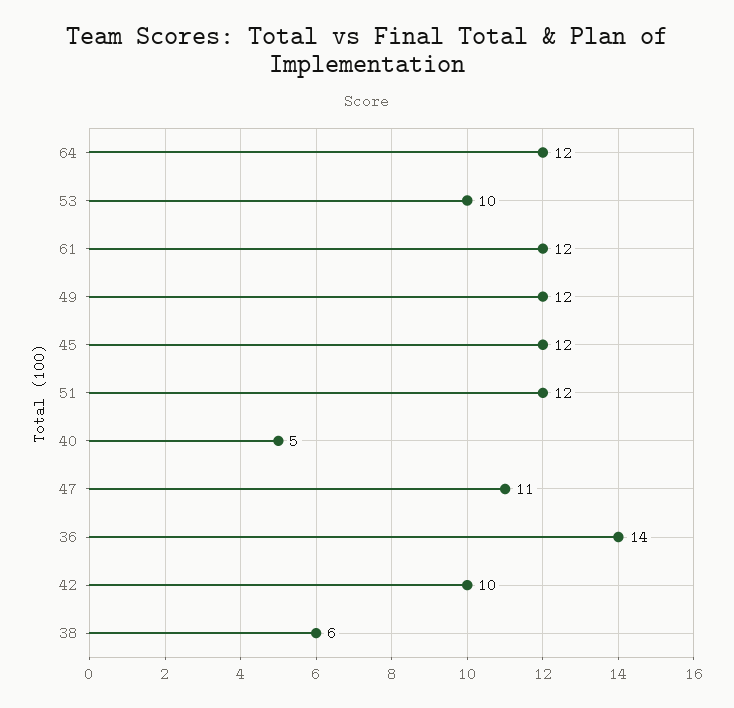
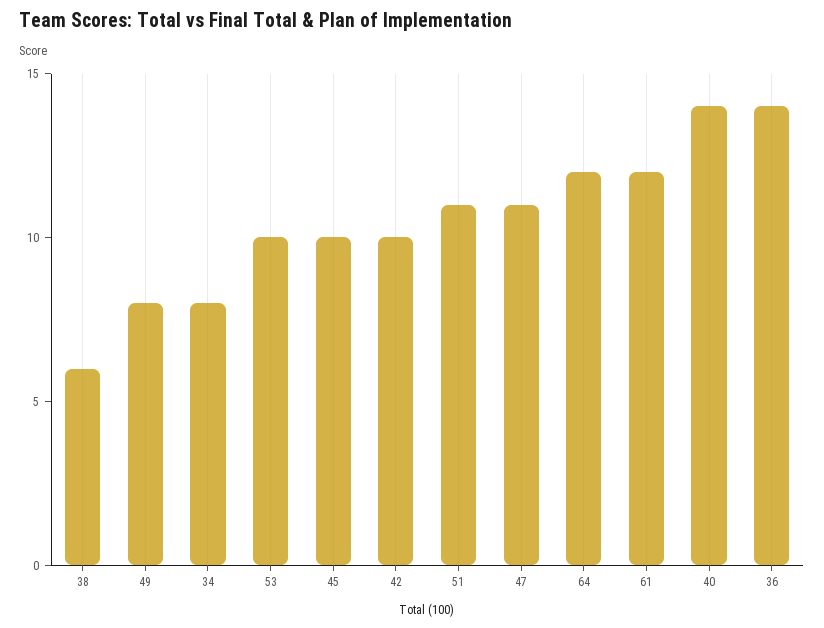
  {
    "64": 12,
    "53": 10,
    "61": 12,
-   "49": 12,
+   "49": 8,
-   "45": 12,
+   "45": 10,
-   "51": 12,
+   "51": 11,
-   "40": 5,
+   "40": 14,
    "47": 11,
    "36": 14,
    "42": 10,
-   "38": 6
+   "38": 6,
+   "34": 8
  }

